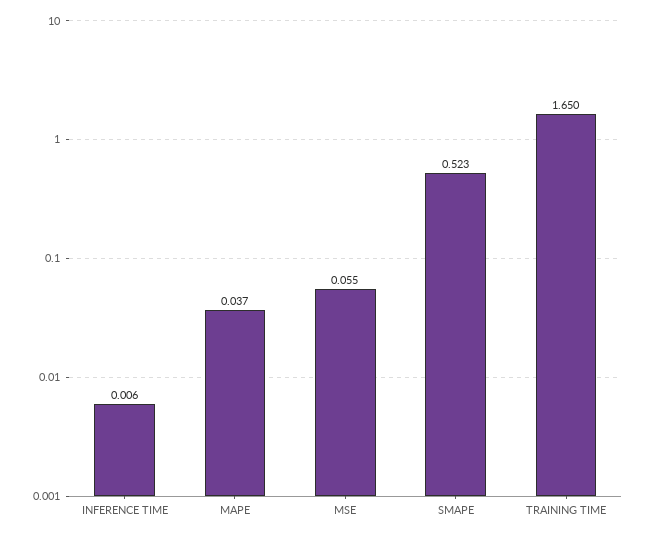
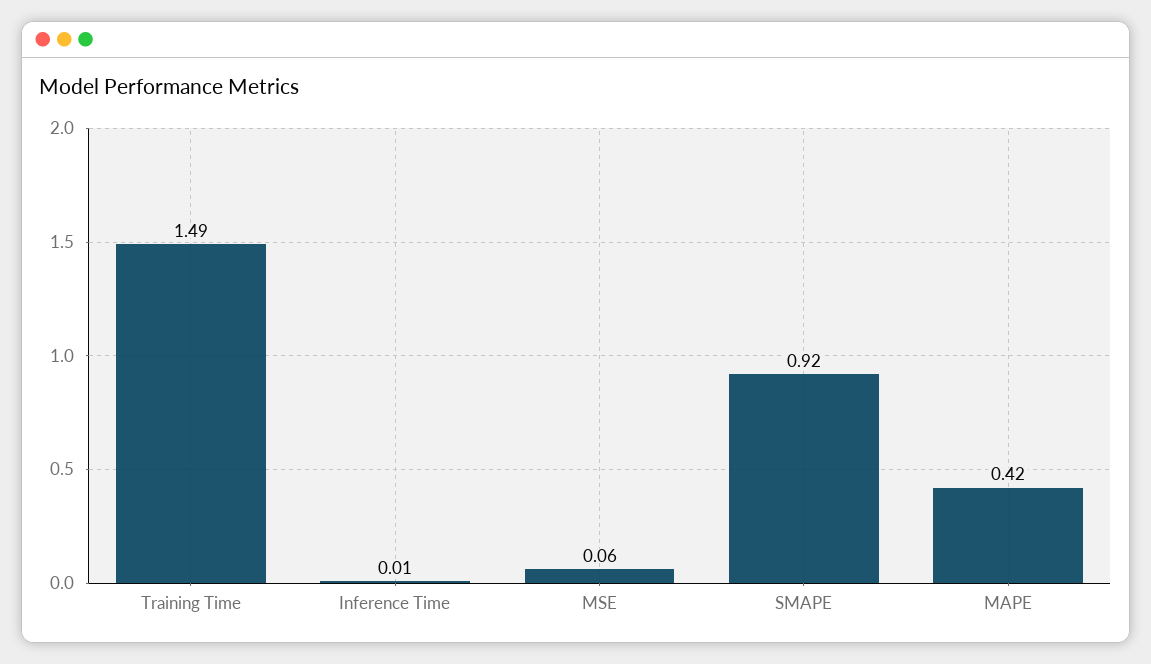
  {
    "INFERENCE TIME": 0.006,
-   "MAPE": 0.037,
+   "MAPE": 0.42,
    "MSE": 0.055,
-   "SMAPE": 0.523,
+   "SMAPE": 0.92,
-   "TRAINING TIME": 1.65
+   "TRAINING TIME": 1.49
  }

